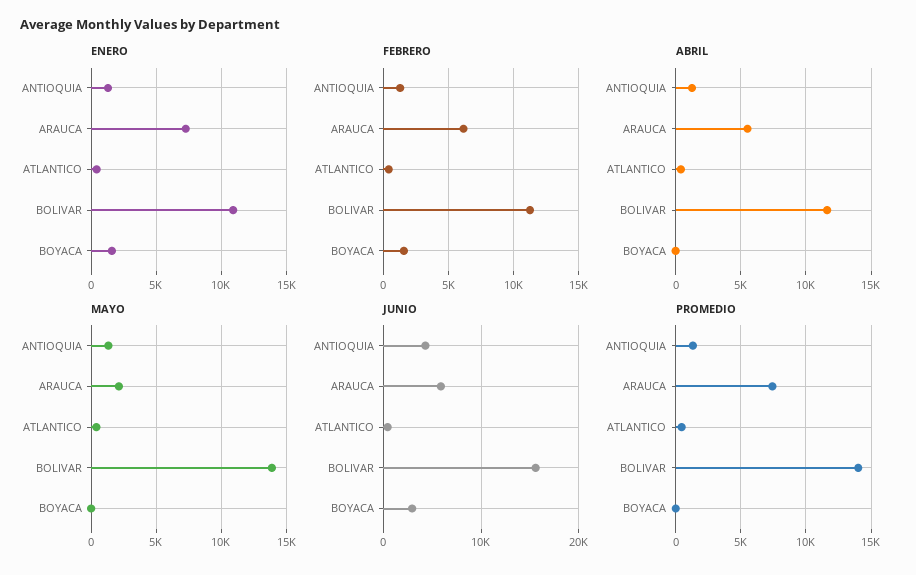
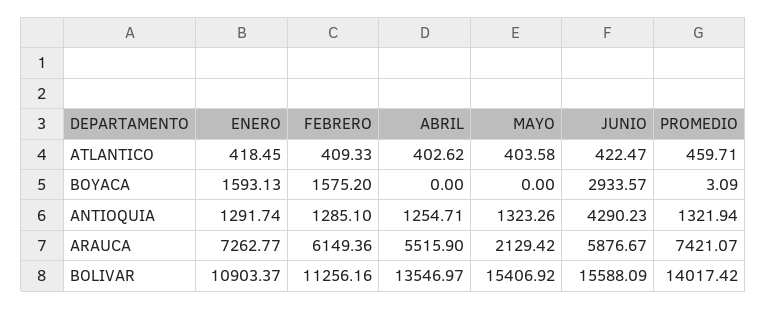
  {
    "ENERO": {
      "ANTIOQUIA": 1291.74,
      "ARAUCA": 7262.77,
      "ATLANTICO": 418.45,
      "BOLIVAR": 10903.37,
      "BOYACA": 1593.13
    },
    "FEBRERO": {
      "ANTIOQUIA": 1285.1,
      "ARAUCA": 6149.36,
      "ATLANTICO": 409.33,
      "BOLIVAR": 11256.16,
      "BOYACA": 1575.2
    },
    "ABRIL": {
      "ANTIOQUIA": 1254.71,
      "ARAUCA": 5515.9,
      "ATLANTICO": 402.62,
-     "BOLIVAR": 11500,
+     "BOLIVAR": 13546.97,
      "BOYACA": 0
    },
    "MAYO": {
      "ANTIOQUIA": 1323.26,
      "ARAUCA": 2129.42,
      "ATLANTICO": 403.58,
-     "BOLIVAR": 14000,
+     "BOLIVAR": 15406.92,
      "BOYACA": 0
    },
    "JUNIO": {
      "ANTIOQUIA": 4290.23,
      "ARAUCA": 5876.67,
      "ATLANTICO": 422.47,
      "BOLIVAR": 15588.09,
      "BOYACA": 2933.57
    },
    "PROMEDIO": {
      "ANTIOQUIA": 1321.94,
      "ARAUCA": 7421.07,
      "ATLANTICO": 459.71,
      "BOLIVAR": 14017.42,
      "BOYACA": 3.09
    }
  }

